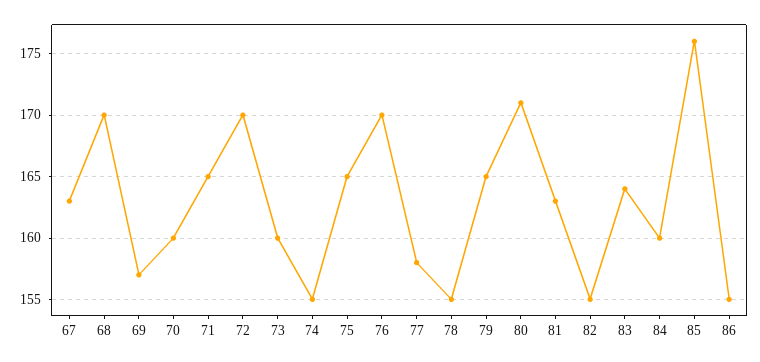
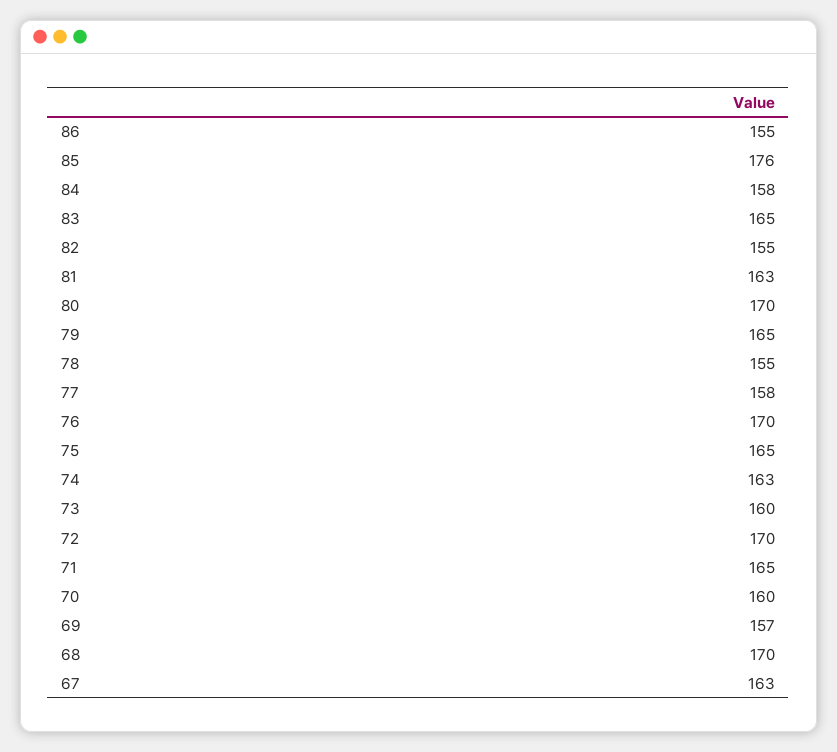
  {
    "67": 163,
    "68": 170,
    "69": 157,
    "70": 160,
    "71": 165,
    "72": 170,
    "73": 160,
-   "74": 155,
+   "74": 163,
    "75": 165,
    "76": 170,
    "77": 158,
    "78": 155,
    "79": 165,
-   "80": 171,
+   "80": 170,
    "81": 163,
    "82": 155,
-   "83": 164,
+   "83": 165,
-   "84": 160,
+   "84": 158,
    "85": 176,
    "86": 155
  }

